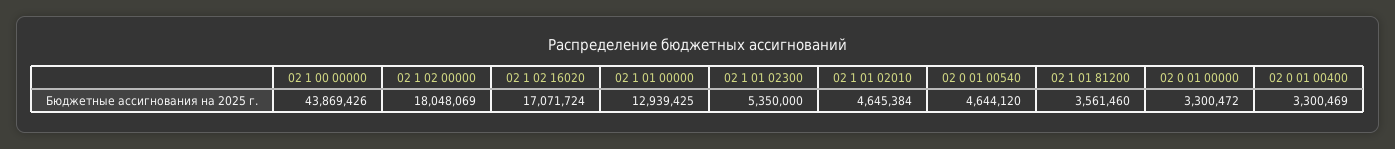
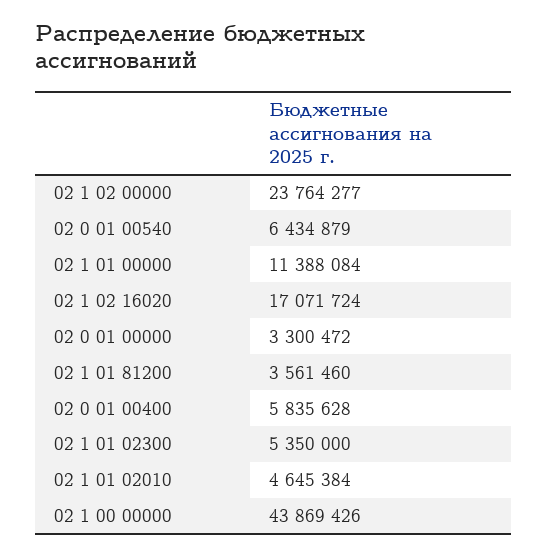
  {
    "02 1 00 00000": 43869426,
-   "02 1 02 00000": 18048069,
+   "02 1 02 00000": 23764277,
    "02 1 02 16020": 17071724,
-   "02 1 01 00000": 12939425,
+   "02 1 01 00000": 11388084,
    "02 1 01 02300": 5350000,
    "02 1 01 02010": 4645384,
-   "02 0 01 00540": 4644120,
+   "02 0 01 00540": 6434879,
    "02 1 01 81200": 3561460,
    "02 0 01 00000": 3300472,
-   "02 0 01 00400": 3300469
+   "02 0 01 00400": 5835628
  }

